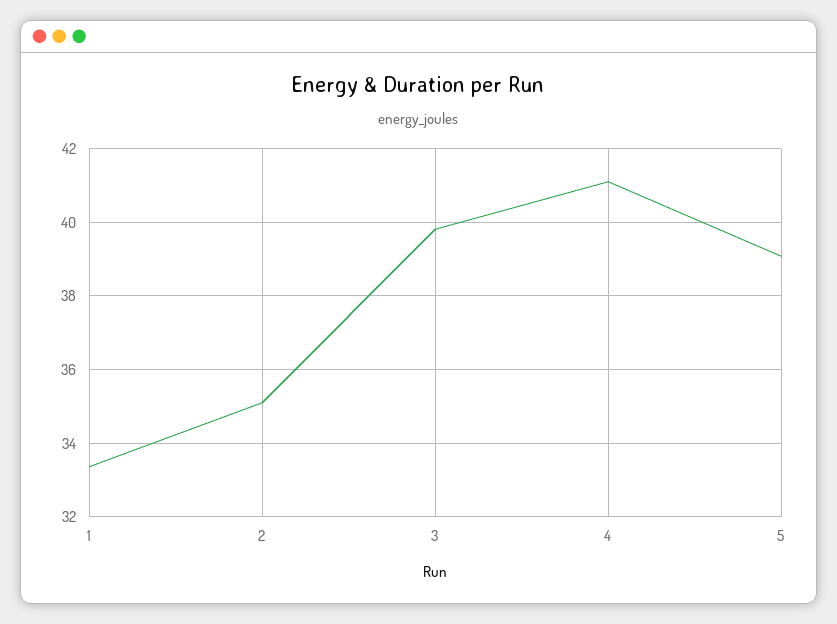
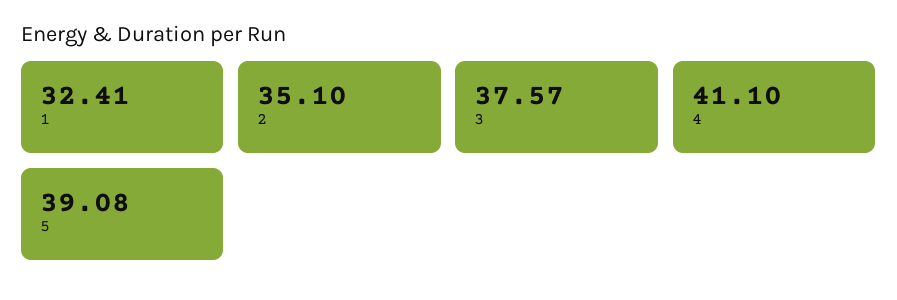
  {
-   "1": 33.4,
+   "1": 32.41,
    "2": 35.1,
-   "3": 39.8,
+   "3": 37.57,
    "4": 41.1,
    "5": 39.08
  }

